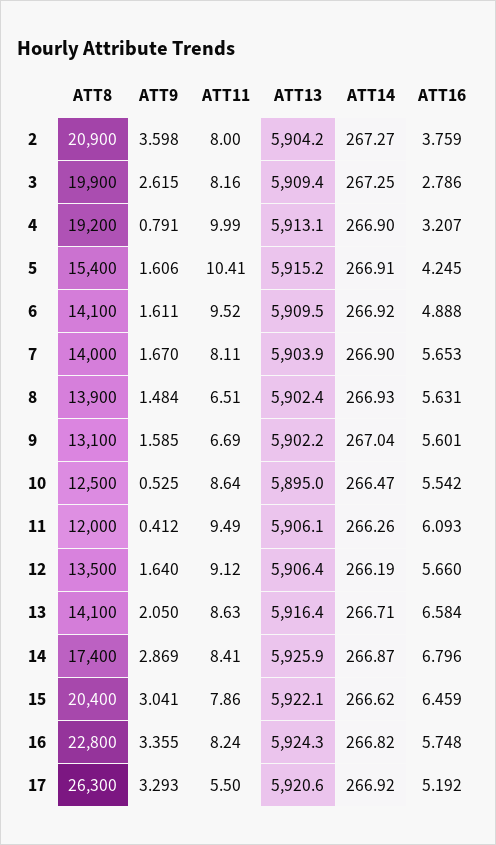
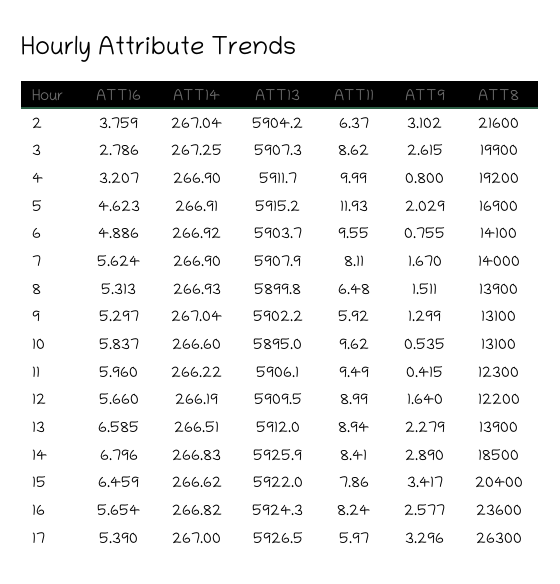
  {
    "ATT8": {
-     "2": 20900,
+     "2": 21600,
      "3": 19900,
      "4": 19200,
-     "5": 15400,
+     "5": 16900,
      "6": 14100,
      "7": 14000,
      "8": 13900,
      "9": 13100,
-     "10": 12500,
+     "10": 13100,
-     "11": 12000,
+     "11": 12300,
-     "12": 13500,
+     "12": 12200,
-     "13": 14100,
+     "13": 13900,
-     "14": 17400,
+     "14": 18500,
      "15": 20400,
-     "16": 22800,
+     "16": 23600,
      "17": 26300
    },
    "ATT9": {
-     "2": 3.598,
+     "2": 3.102,
      "3": 2.615,
-     "4": 0.791,
+     "4": 0.8,
-     "5": 1.606,
+     "5": 2.029,
-     "6": 1.611,
+     "6": 0.755,
      "7": 1.67,
-     "8": 1.484,
+     "8": 1.511,
-     "9": 1.585,
+     "9": 1.299,
-     "10": 0.525,
+     "10": 0.535,
-     "11": 0.412,
+     "11": 0.415,
      "12": 1.64,
-     "13": 2.05,
+     "13": 2.279,
-     "14": 2.869,
+     "14": 2.89,
-     "15": 3.041,
+     "15": 3.417,
-     "16": 3.355,
+     "16": 2.577,
-     "17": 3.293
+     "17": 3.296
    },
    "ATT11": {
-     "2": 8,
+     "2": 6.37,
-     "3": 8.16,
+     "3": 8.62,
      "4": 9.99,
-     "5": 10.41,
+     "5": 11.93,
-     "6": 9.52,
+     "6": 9.55,
      "7": 8.11,
-     "8": 6.51,
+     "8": 6.48,
-     "9": 6.69,
+     "9": 5.92,
-     "10": 8.64,
+     "10": 9.62,
      "11": 9.49,
-     "12": 9.12,
+     "12": 8.99,
-     "13": 8.63,
+     "13": 8.94,
      "14": 8.41,
      "15": 7.86,
      "16": 8.24,
-     "17": 5.5
+     "17": 5.97
    },
    "ATT13": {
      "2": 5904.2,
-     "3": 5909.4,
+     "3": 5907.3,
-     "4": 5913.1,
+     "4": 5911.7,
      "5": 5915.2,
-     "6": 5909.5,
+     "6": 5903.7,
-     "7": 5903.9,
+     "7": 5907.9,
-     "8": 5902.4,
+     "8": 5899.8,
      "9": 5902.2,
      "10": 5895,
      "11": 5906.1,
-     "12": 5906.4,
+     "12": 5909.5,
-     "13": 5916.4,
+     "13": 5912,
      "14": 5925.9,
-     "15": 5922.1,
+     "15": 5922,
      "16": 5924.3,
-     "17": 5920.6
+     "17": 5926.5
    },
    "ATT14": {
-     "2": 267.27,
+     "2": 267.04,
      "3": 267.25,
      "4": 266.9,
      "5": 266.91,
      "6": 266.92,
      "7": 266.9,
      "8": 266.93,
      "9": 267.04,
-     "10": 266.47,
+     "10": 266.6,
-     "11": 266.26,
+     "11": 266.22,
      "12": 266.19,
-     "13": 266.71,
+     "13": 266.51,
-     "14": 266.87,
+     "14": 266.83,
      "15": 266.62,
      "16": 266.82,
-     "17": 266.92
+     "17": 267
    },
    "ATT16": {
      "2": 3.759,
      "3": 2.786,
      "4": 3.207,
-     "5": 4.245,
+     "5": 4.623,
-     "6": 4.888,
+     "6": 4.886,
-     "7": 5.653,
+     "7": 5.624,
-     "8": 5.631,
+     "8": 5.313,
-     "9": 5.601,
+     "9": 5.297,
-     "10": 5.542,
+     "10": 5.837,
-     "11": 6.093,
+     "11": 5.96,
      "12": 5.66,
-     "13": 6.584,
+     "13": 6.585,
      "14": 6.796,
      "15": 6.459,
-     "16": 5.748,
+     "16": 5.654,
-     "17": 5.192
+     "17": 5.39
    }
  }

